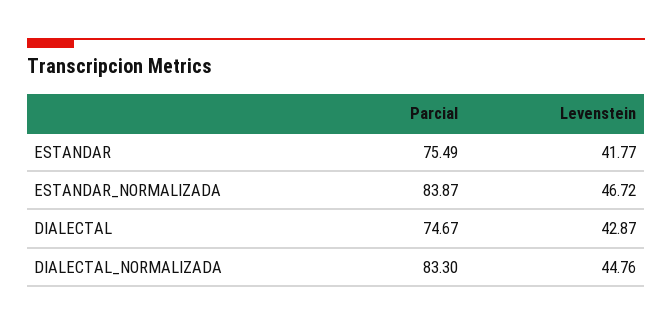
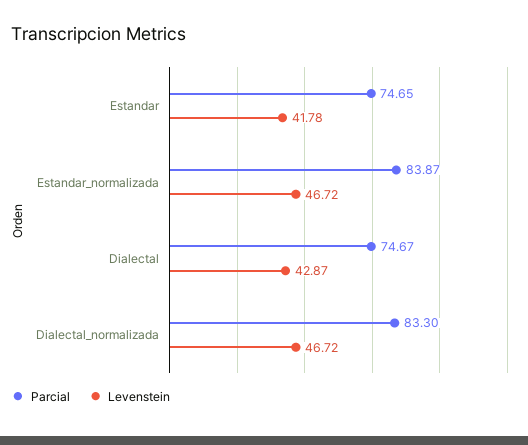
  {
    "Parcial": {
-     "ESTANDAR": 75.49,
+     "ESTANDAR": 74.65,
      "ESTANDAR_NORMALIZADA": 83.87,
      "DIALECTAL": 74.67,
      "DIALECTAL_NORMALIZADA": 83.3
    },
    "Levenstein": {
-     "ESTANDAR": 41.77,
+     "ESTANDAR": 41.78,
      "ESTANDAR_NORMALIZADA": 46.72,
      "DIALECTAL": 42.87,
-     "DIALECTAL_NORMALIZADA": 44.76
+     "DIALECTAL_NORMALIZADA": 46.72
    }
  }

